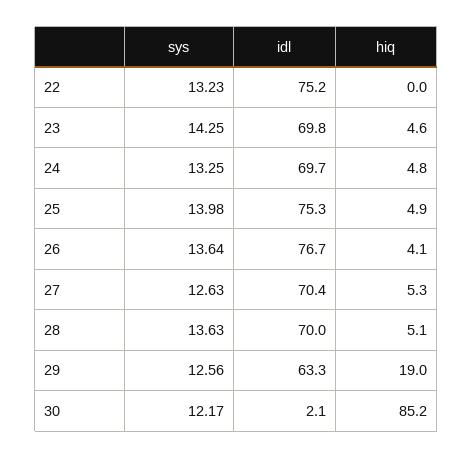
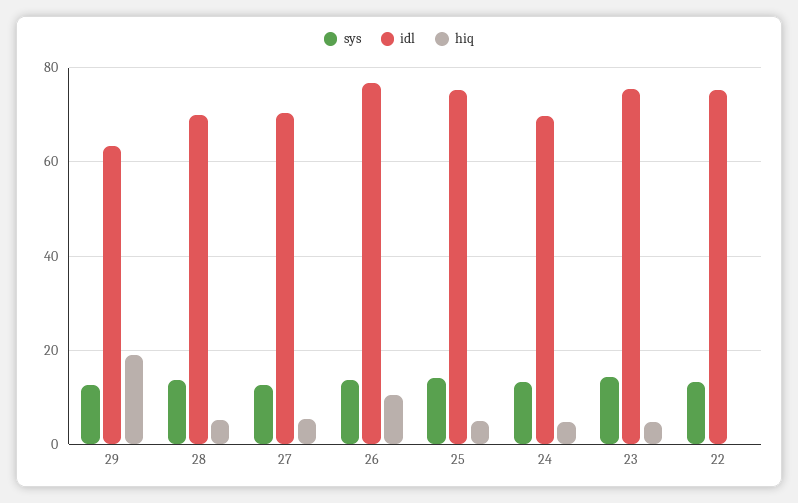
  {
    "sys": {
      "22": 13.23,
      "23": 14.25,
      "24": 13.25,
      "25": 13.98,
      "26": 13.64,
      "27": 12.63,
      "28": 13.63,
-     "29": 12.56,
+     "29": 12.56
-     "30": 12.17
    },
    "idl": {
      "22": 75.2,
-     "23": 69.8,
+     "23": 76,
      "24": 69.7,
      "25": 75.3,
      "26": 76.7,
      "27": 70.4,
      "28": 70,
-     "29": 63.3,
+     "29": 63.3
-     "30": 2.1
    },
    "hiq": {
      "22": 0,
      "23": 4.6,
      "24": 4.8,
      "25": 4.9,
-     "26": 4.1,
+     "26": 10,
      "27": 5.3,
      "28": 5.1,
-     "29": 19,
+     "29": 19
-     "30": 85.2
    }
  }

